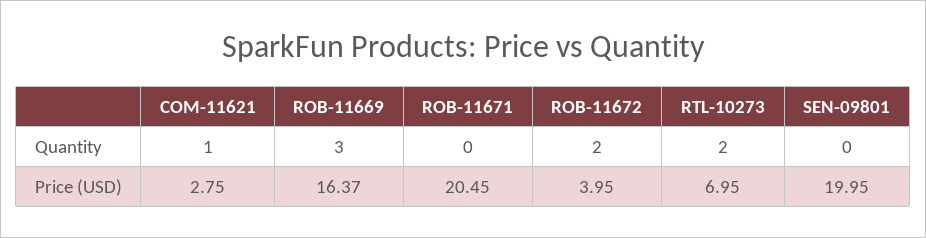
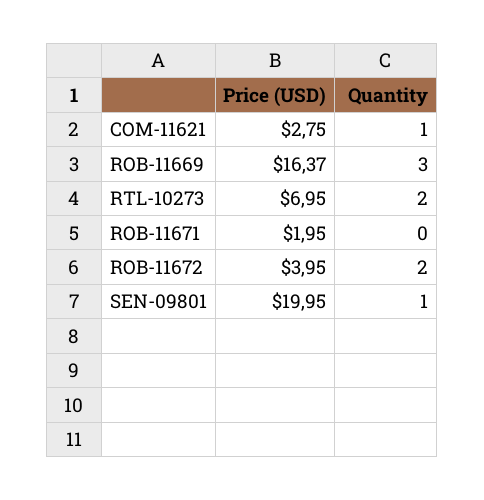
  {
    "COM-11621": {
      "Quantity": 1,
      "Price (USD)": 2.75
    },
    "ROB-11669": {
      "Quantity": 3,
      "Price (USD)": 16.37
    },
    "ROB-11671": {
      "Quantity": 0,
-     "Price (USD)": 20.45
+     "Price (USD)": 1.95
    },
    "ROB-11672": {
      "Quantity": 2,
      "Price (USD)": 3.95
    },
    "RTL-10273": {
      "Quantity": 2,
      "Price (USD)": 6.95
    },
    "SEN-09801": {
-     "Quantity": 0,
+     "Quantity": 1,
      "Price (USD)": 19.95
    }
  }

